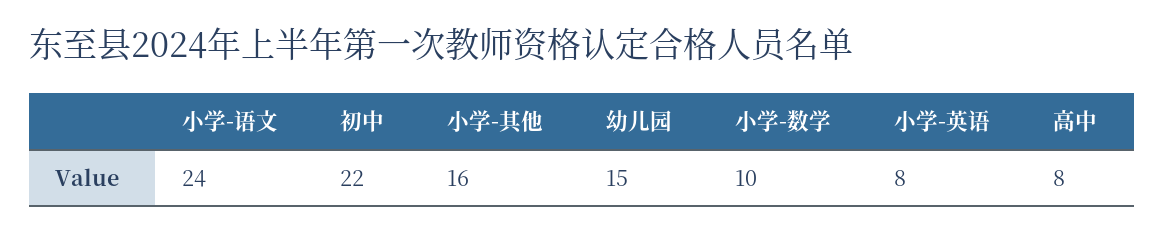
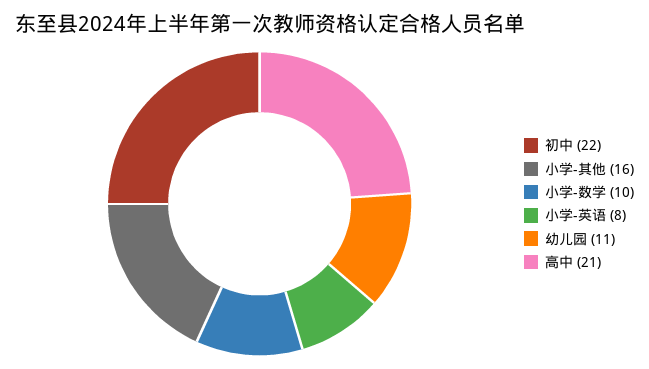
  {
-   "小学-语文": 24,
    "初中": 22,
    "小学-其他": 16,
-   "幼儿园": 15,
+   "幼儿园": 11,
    "小学-数学": 10,
    "小学-英语": 8,
-   "高中": 8
+   "高中": 21
  }

